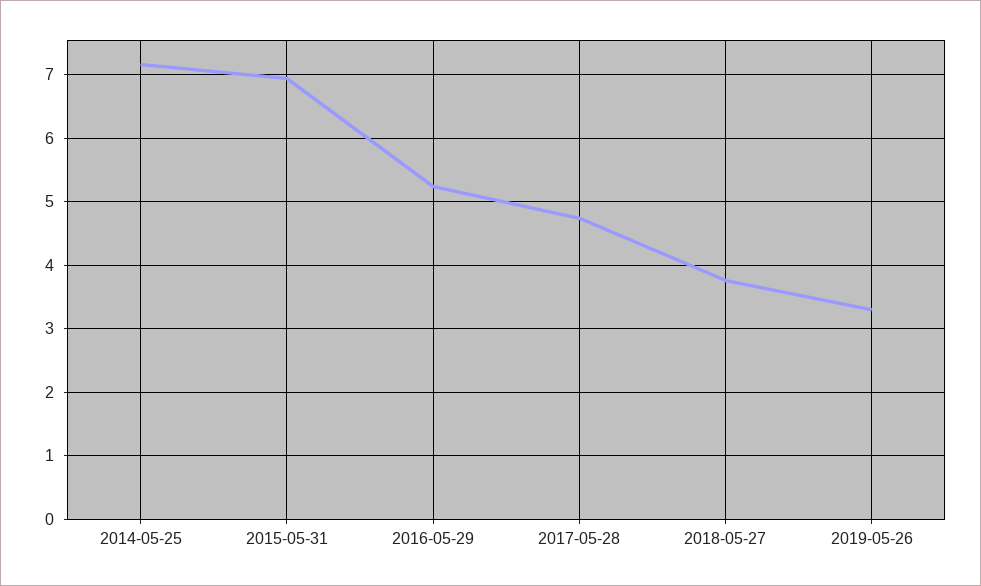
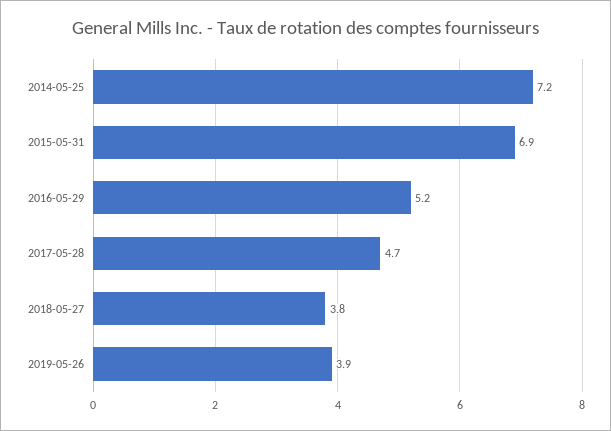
  {
    "2014-05-25": 7.2,
    "2015-05-31": 6.9,
    "2016-05-29": 5.2,
    "2017-05-28": 4.7,
    "2018-05-27": 3.8,
-   "2019-05-26": 3.3
+   "2019-05-26": 3.9
  }

